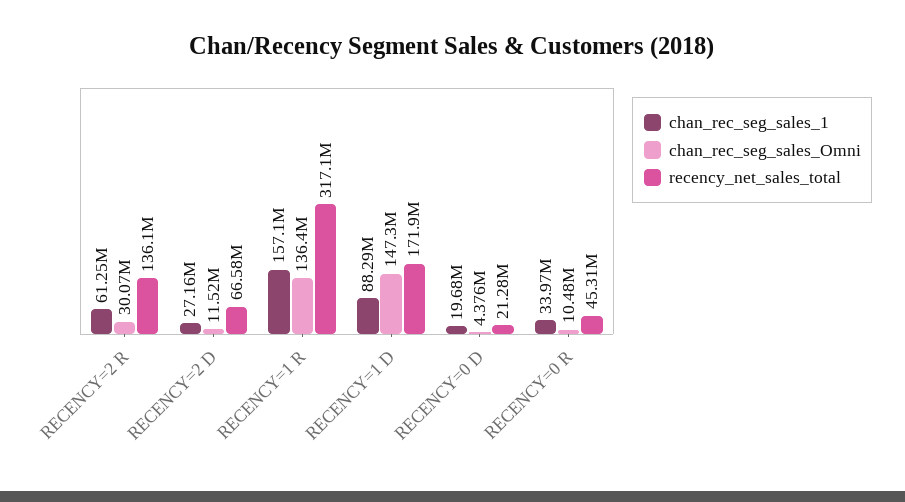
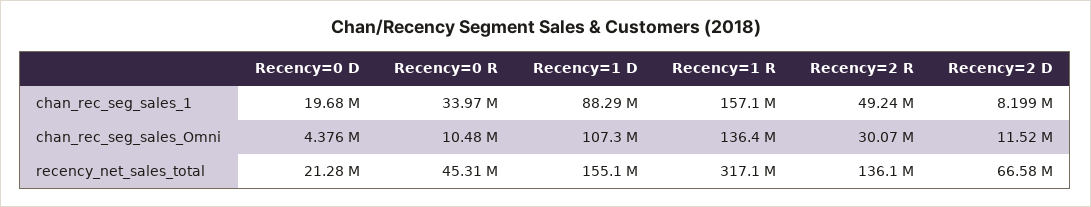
  {
    "chan_rec_seg_sales_1": {
-     "RECENCY=2 R": 61250000,
+     "RECENCY=2 R": 49240000,
-     "RECENCY=2 D": 27160000,
+     "RECENCY=2 D": 8199000,
      "RECENCY=1 R": 157100000,
      "RECENCY=1 D": 88290000,
      "RECENCY=0 D": 19680000,
      "RECENCY=0 R": 33970000
    },
    "chan_rec_seg_sales_Omni": {
      "RECENCY=2 R": 30070000,
      "RECENCY=2 D": 11520000,
      "RECENCY=1 R": 136400000,
-     "RECENCY=1 D": 147300000,
+     "RECENCY=1 D": 107300000,
      "RECENCY=0 D": 4376000,
      "RECENCY=0 R": 10480000
    },
    "recency_net_sales_total": {
      "RECENCY=2 R": 136100000,
      "RECENCY=2 D": 66580000,
      "RECENCY=1 R": 317100000,
-     "RECENCY=1 D": 171900000,
+     "RECENCY=1 D": 155100000,
      "RECENCY=0 D": 21280000,
      "RECENCY=0 R": 45310000
    }
  }

